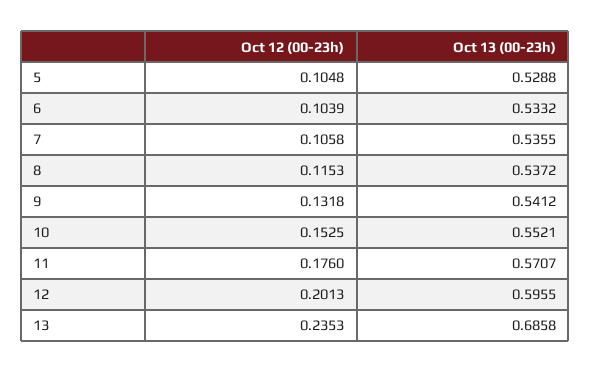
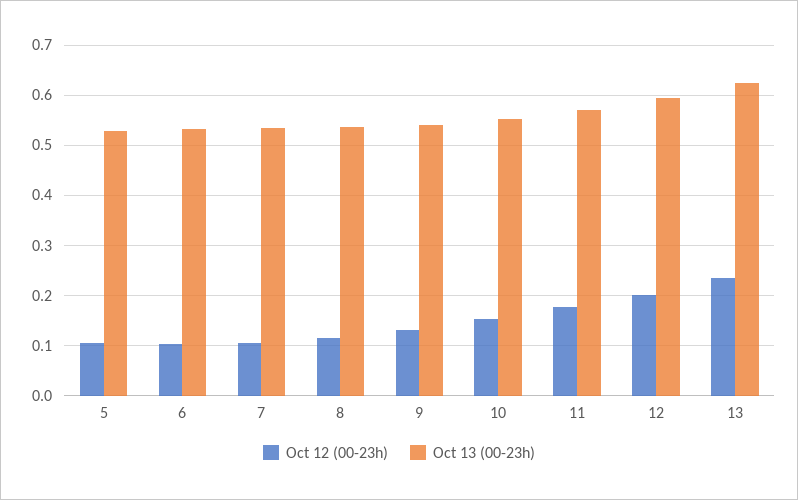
  {
    "Oct 12 (00-23h)": {
      "5": 0.1048,
      "6": 0.1039,
      "7": 0.1058,
      "8": 0.1153,
      "9": 0.1318,
      "10": 0.1525,
      "11": 0.176,
      "12": 0.2013,
      "13": 0.2353
    },
    "Oct 13 (00-23h)": {
      "5": 0.5288,
      "6": 0.5332,
      "7": 0.5355,
      "8": 0.5372,
      "9": 0.5412,
      "10": 0.5521,
      "11": 0.5707,
      "12": 0.5955,
-     "13": 0.6858
+     "13": 0.62
    }
  }

